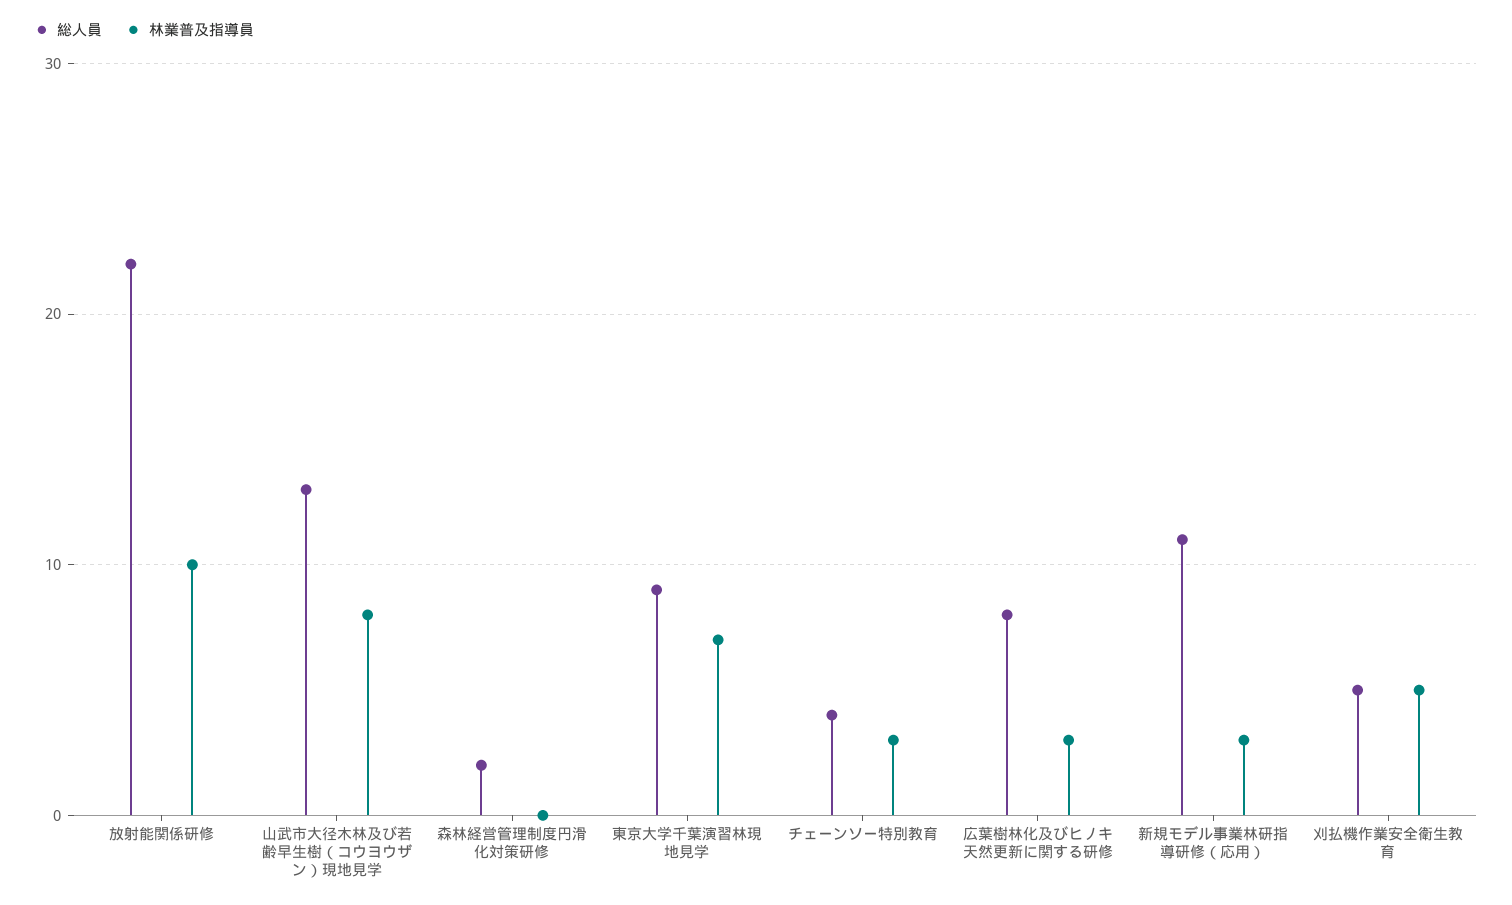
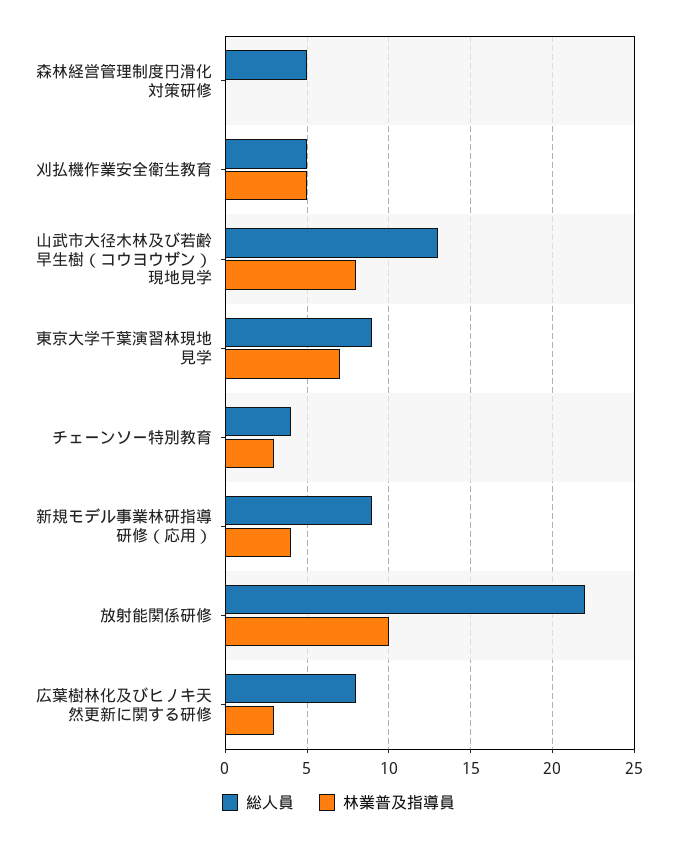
  {
    "総人員": {
      "放射能関係研修": 22,
      "山武市大径木林及び若齢早生樹（コウヨウザン）現地見学": 13,
-     "森林経営管理制度円滑化対策研修": 2,
+     "森林経営管理制度円滑化対策研修": 5,
      "東京大学千葉演習林現地見学": 9,
      "チェーンソー特別教育": 4,
      "広葉樹林化及びヒノキ天然更新に関する研修": 8,
-     "新規モデル事業林研指導研修（応用）": 11,
+     "新規モデル事業林研指導研修（応用）": 9,
      "刈払機作業安全衛生教育": 5
    },
    "林業普及指導員": {
      "放射能関係研修": 10,
      "山武市大径木林及び若齢早生樹（コウヨウザン）現地見学": 8,
      "森林経営管理制度円滑化対策研修": 0,
      "東京大学千葉演習林現地見学": 7,
      "チェーンソー特別教育": 3,
      "広葉樹林化及びヒノキ天然更新に関する研修": 3,
-     "新規モデル事業林研指導研修（応用）": 3,
+     "新規モデル事業林研指導研修（応用）": 4,
      "刈払機作業安全衛生教育": 5
    }
  }

